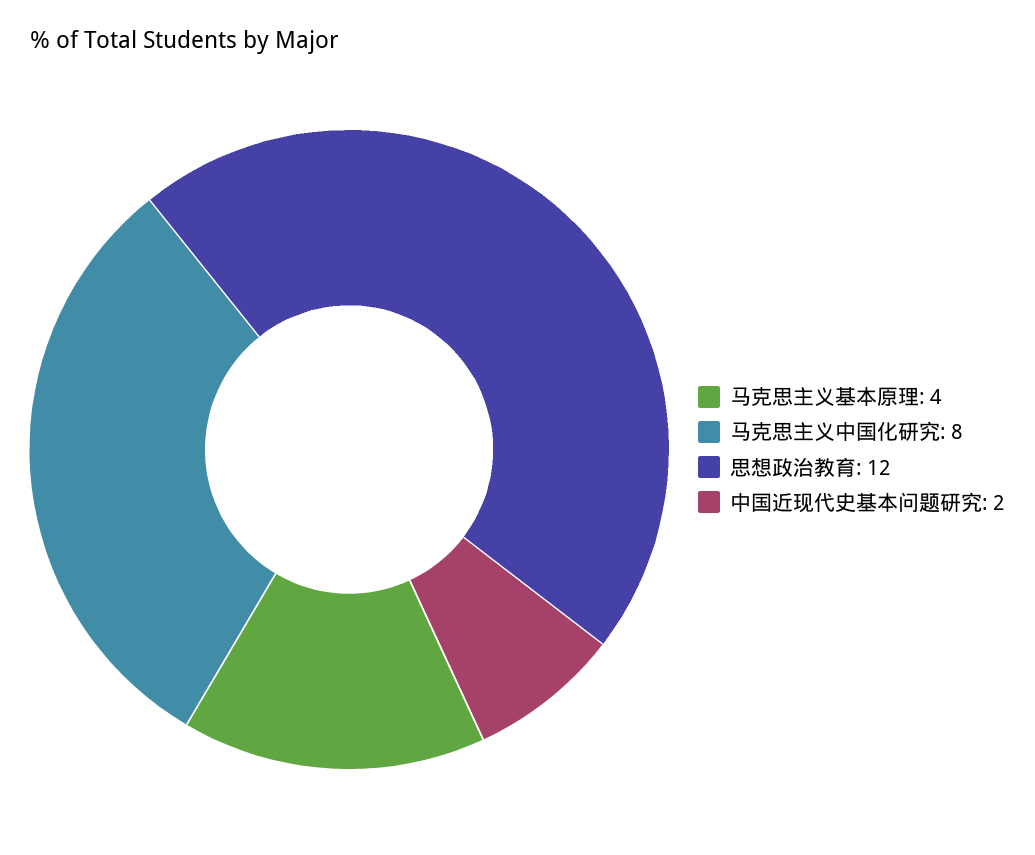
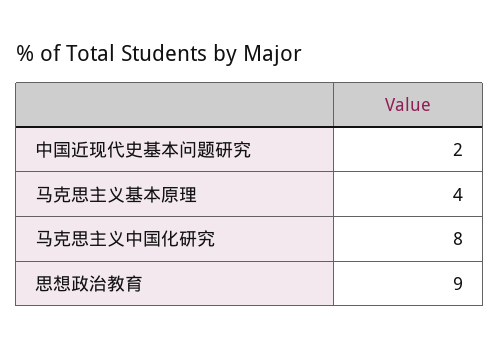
  {
    "马克思主义基本原理": 4,
    "马克思主义中国化研究": 8,
-   "思想政治教育": 12,
+   "思想政治教育": 9,
    "中国近现代史基本问题研究": 2
  }

